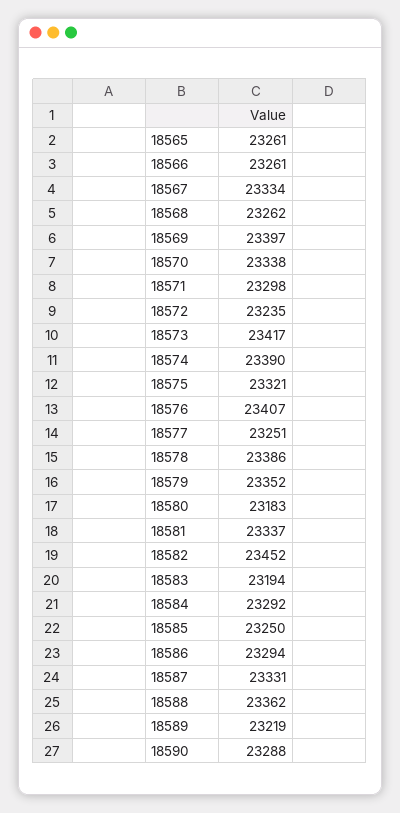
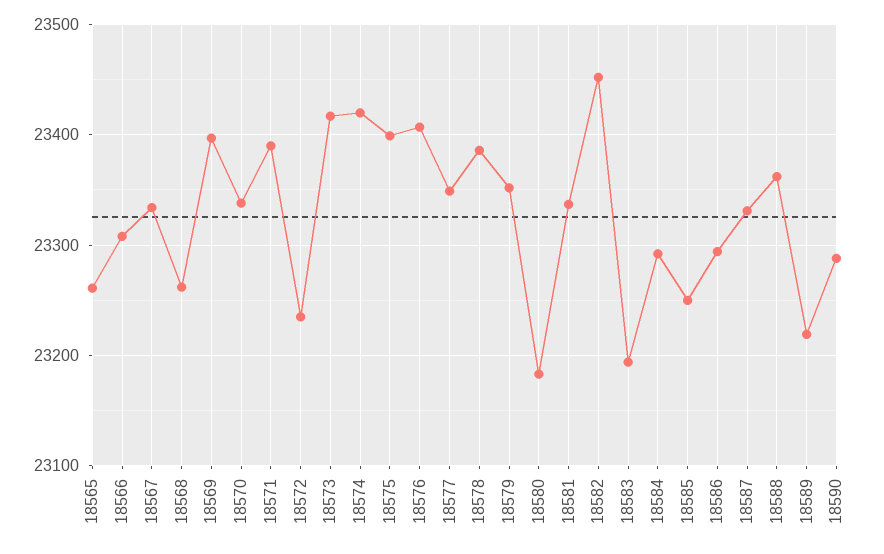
  {
    "18565": 23261,
-   "18566": 23261,
+   "18566": 23310,
    "18567": 23334,
    "18568": 23262,
    "18569": 23397,
    "18570": 23338,
-   "18571": 23298,
+   "18571": 23390,
    "18572": 23235,
    "18573": 23417,
-   "18574": 23390,
+   "18574": 23420,
-   "18575": 23321,
+   "18575": 23400,
    "18576": 23407,
-   "18577": 23251,
+   "18577": 23350,
    "18578": 23386,
    "18579": 23352,
    "18580": 23183,
    "18581": 23337,
    "18582": 23452,
    "18583": 23194,
    "18584": 23292,
    "18585": 23250,
    "18586": 23294,
    "18587": 23331,
    "18588": 23362,
    "18589": 23219,
    "18590": 23288
  }

